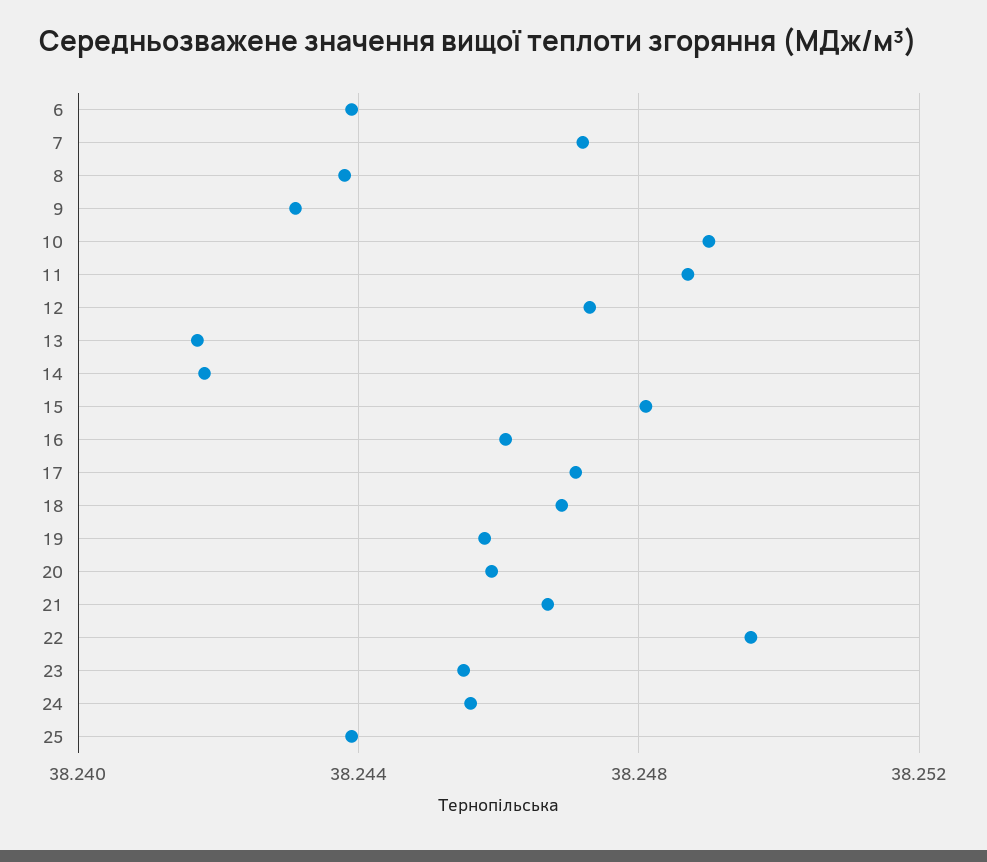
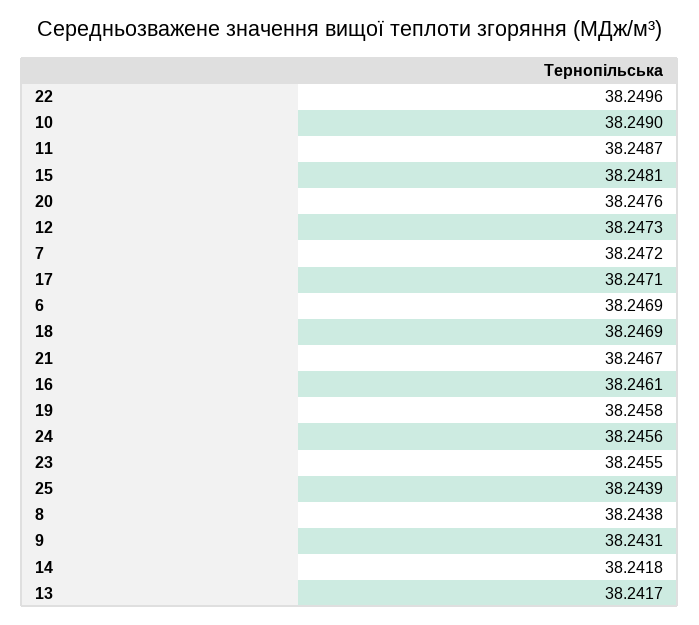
  {
-   "6": 38.244,
+   "6": 38.2469,
    "7": 38.2472,
    "8": 38.2438,
    "9": 38.2431,
    "10": 38.249,
    "11": 38.2487,
    "12": 38.2473,
    "13": 38.2417,
    "14": 38.2418,
    "15": 38.2481,
    "16": 38.2461,
    "17": 38.2471,
    "18": 38.2469,
    "19": 38.2458,
-   "20": 38.246,
+   "20": 38.2476,
    "21": 38.2467,
    "22": 38.2496,
    "23": 38.2455,
    "24": 38.2456,
    "25": 38.2439
  }

